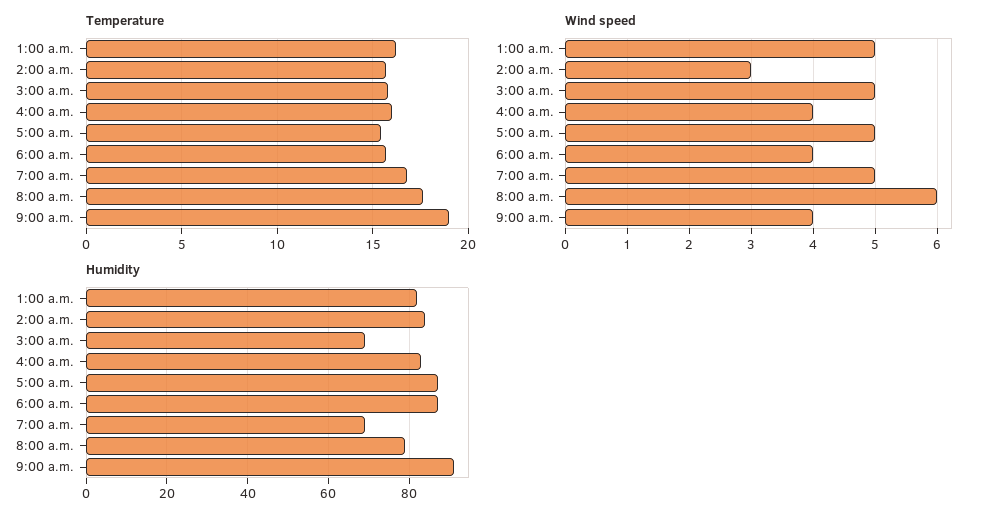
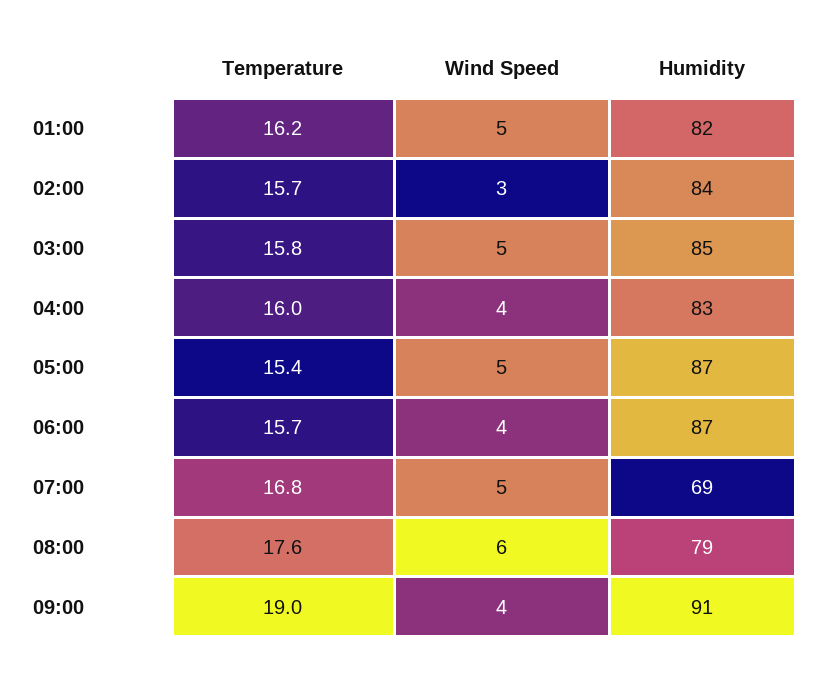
  {
    "Temperature": {
      "1:00 a.m.": 16.2,
      "2:00 a.m.": 15.7,
      "3:00 a.m.": 15.8,
      "4:00 a.m.": 16,
      "5:00 a.m.": 15.4,
      "6:00 a.m.": 15.7,
      "7:00 a.m.": 16.8,
      "8:00 a.m.": 17.6,
      "9:00 a.m.": 19
    },
    "Wind speed": {
      "1:00 a.m.": 5,
      "2:00 a.m.": 3,
      "3:00 a.m.": 5,
      "4:00 a.m.": 4,
      "5:00 a.m.": 5,
      "6:00 a.m.": 4,
      "7:00 a.m.": 5,
      "8:00 a.m.": 6,
      "9:00 a.m.": 4
    },
    "Humidity": {
      "1:00 a.m.": 82,
      "2:00 a.m.": 84,
-     "3:00 a.m.": 70,
+     "3:00 a.m.": 85,
      "4:00 a.m.": 83,
      "5:00 a.m.": 87,
      "6:00 a.m.": 87,
      "7:00 a.m.": 69,
      "8:00 a.m.": 79,
      "9:00 a.m.": 91
    }
  }

